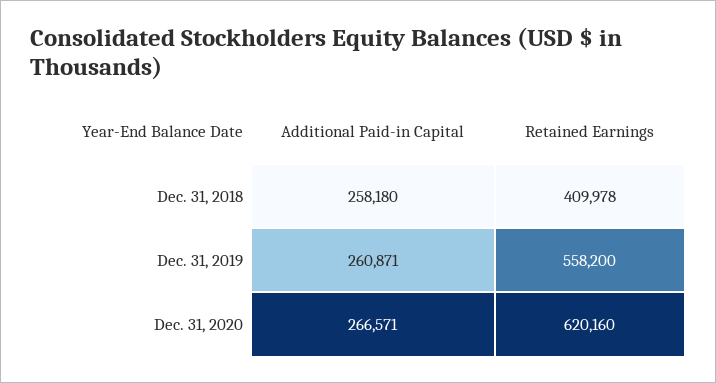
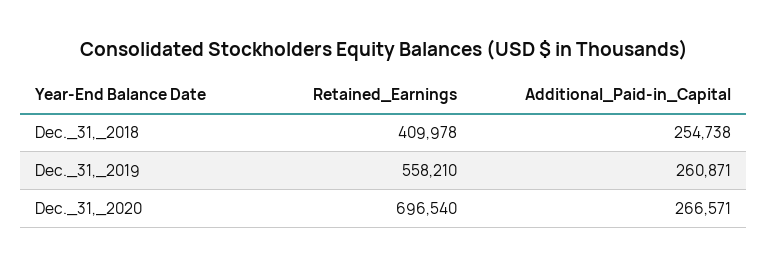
  {
    "Additional Paid-in Capital": {
-     "Dec. 31, 2018": 258180,
+     "Dec. 31, 2018": 254738,
      "Dec. 31, 2019": 260871,
      "Dec. 31, 2020": 266571
    },
    "Retained Earnings": {
      "Dec. 31, 2018": 409978,
-     "Dec. 31, 2019": 558200,
+     "Dec. 31, 2019": 558210,
-     "Dec. 31, 2020": 620160
+     "Dec. 31, 2020": 696540
    }
  }

